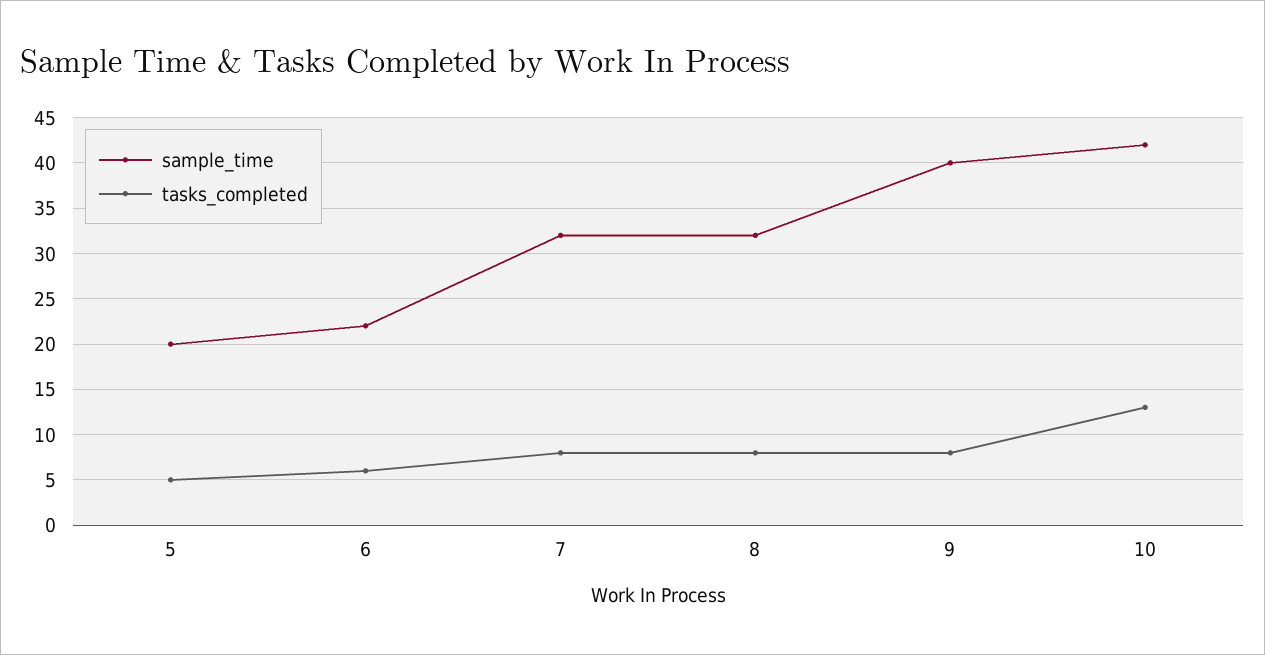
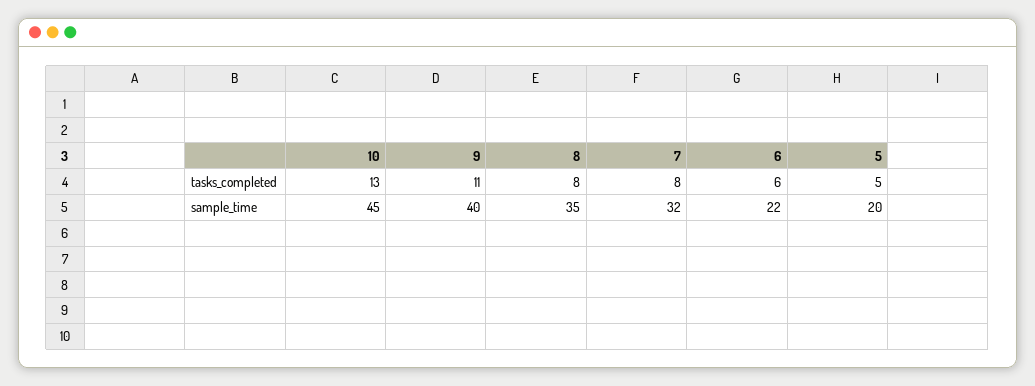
  {
    "sample_time": {
      "5": 20,
      "6": 22,
      "7": 32,
-     "8": 32,
+     "8": 35,
      "9": 40,
-     "10": 42
+     "10": 45
    },
    "tasks_completed": {
      "5": 5,
      "6": 6,
      "7": 8,
      "8": 8,
-     "9": 8,
+     "9": 11,
      "10": 13
    }
  }

